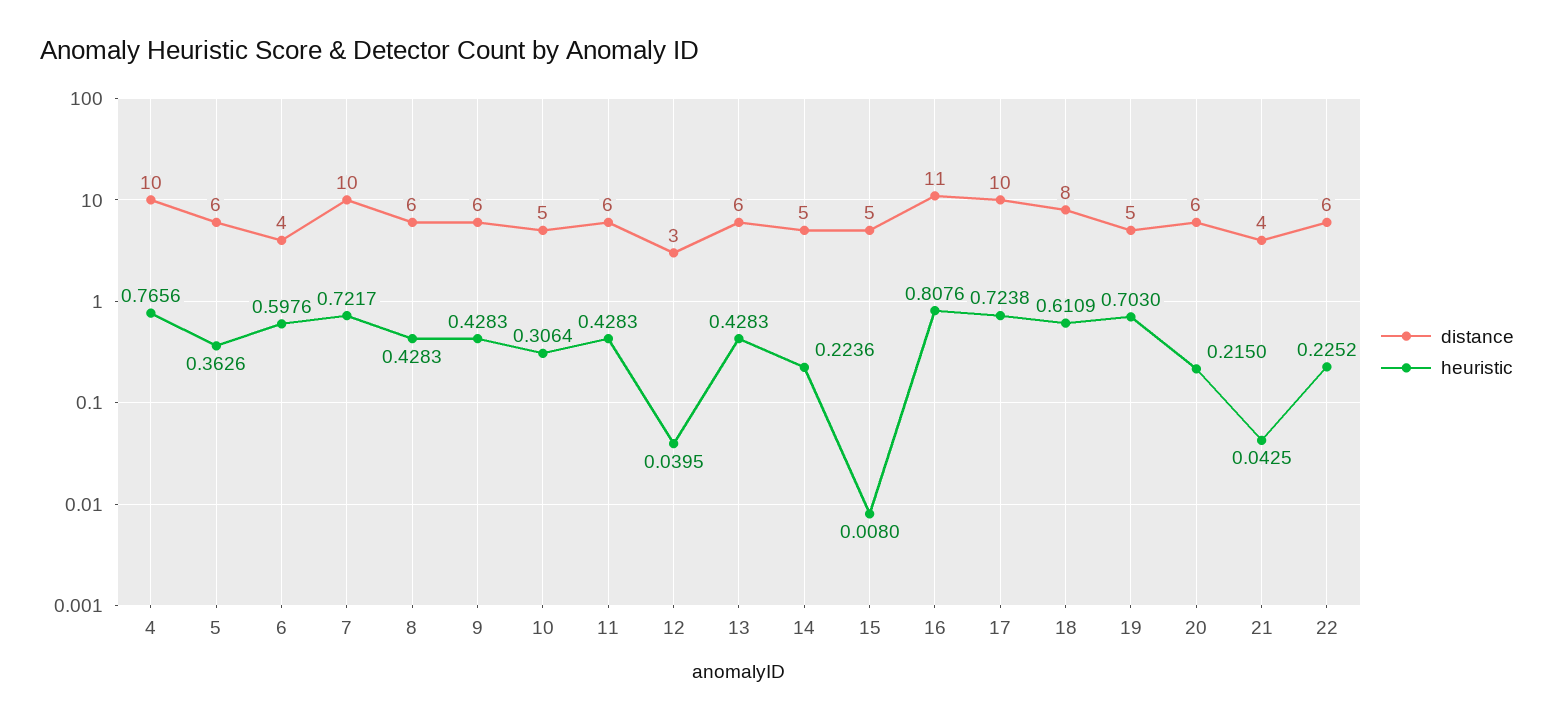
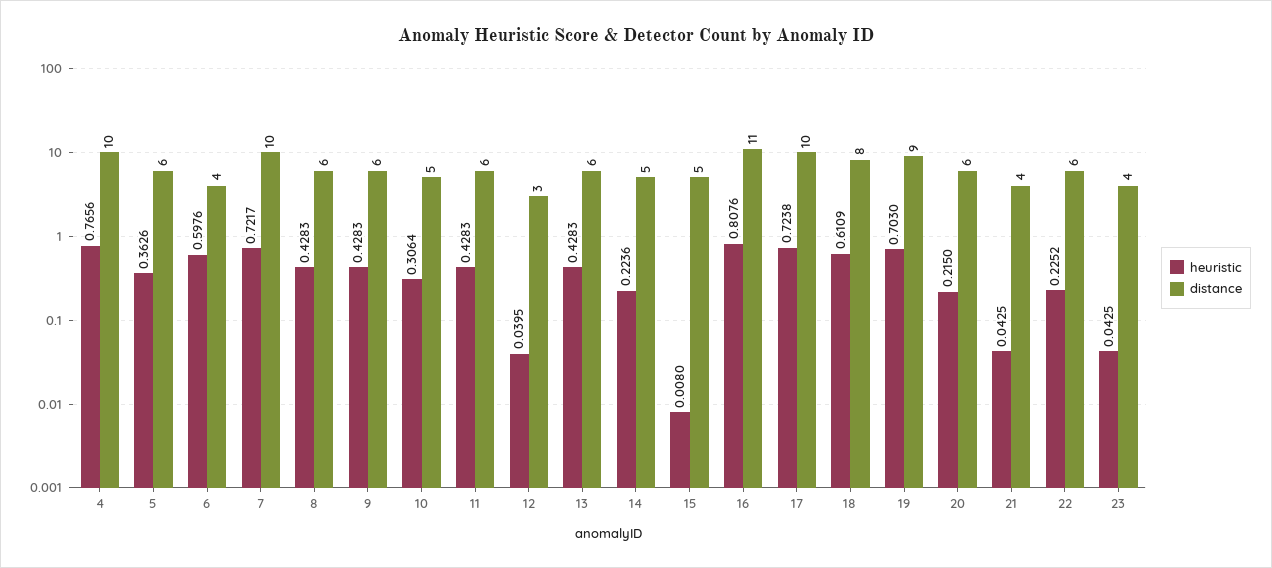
  {
    "distance": {
      "4": 10,
      "5": 6,
      "6": 4,
      "7": 10,
      "8": 6,
      "9": 6,
      "10": 5,
      "11": 6,
      "12": 3,
      "13": 6,
      "14": 5,
      "15": 5,
      "16": 11,
      "17": 10,
      "18": 8,
-     "19": 5,
+     "19": 9,
      "20": 6,
      "21": 4,
-     "22": 6
+     "22": 6,
+     "23": 4
    },
    "heuristic": {
      "4": 0.7656,
      "5": 0.3626,
      "6": 0.5976,
      "7": 0.7217,
      "8": 0.4283,
      "9": 0.4283,
      "10": 0.3064,
      "11": 0.4283,
      "12": 0.0395,
      "13": 0.4283,
      "14": 0.2236,
      "15": 0.008,
      "16": 0.8076,
      "17": 0.7238,
      "18": 0.6109,
      "19": 0.703,
      "20": 0.215,
      "21": 0.0425,
-     "22": 0.2252
+     "22": 0.2252,
+     "23": 0.0425
    }
  }

